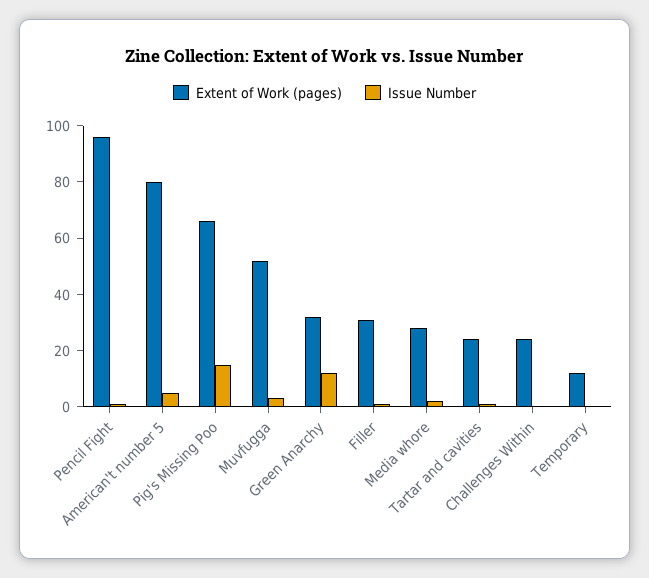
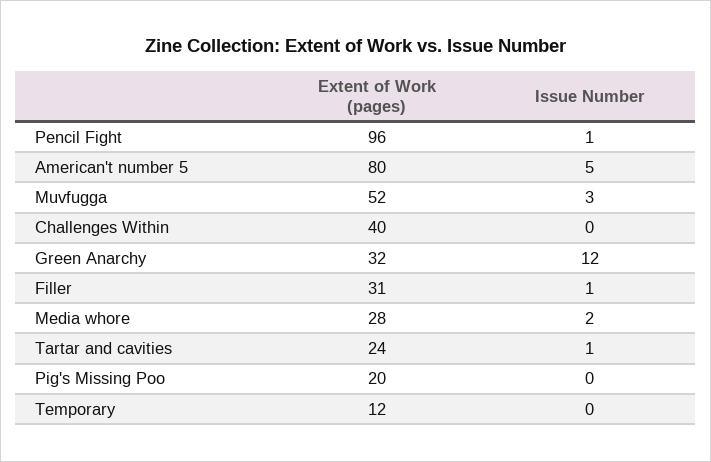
  {
    "Extent of Work (pages)": {
      "Pencil Fight": 96,
      "American't number 5": 80,
-     "Pig's Missing Poo": 65,
+     "Pig's Missing Poo": 20,
      "Muvfugga": 52,
      "Green Anarchy": 32,
      "Filler": 31,
      "Media whore": 28,
      "Tartar and cavities": 24,
-     "Challenges Within": 25,
+     "Challenges Within": 40,
      "Temporary": 12
    },
    "Issue Number": {
      "Pencil Fight": 1,
      "American't number 5": 5,
-     "Pig's Missing Poo": 15,
+     "Pig's Missing Poo": 0,
      "Muvfugga": 3,
      "Green Anarchy": 12,
      "Filler": 1,
      "Media whore": 2,
      "Tartar and cavities": 1,
      "Challenges Within": 0,
      "Temporary": 0
    }
  }

